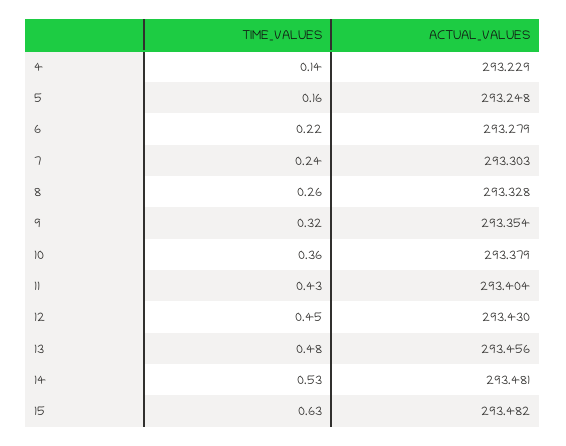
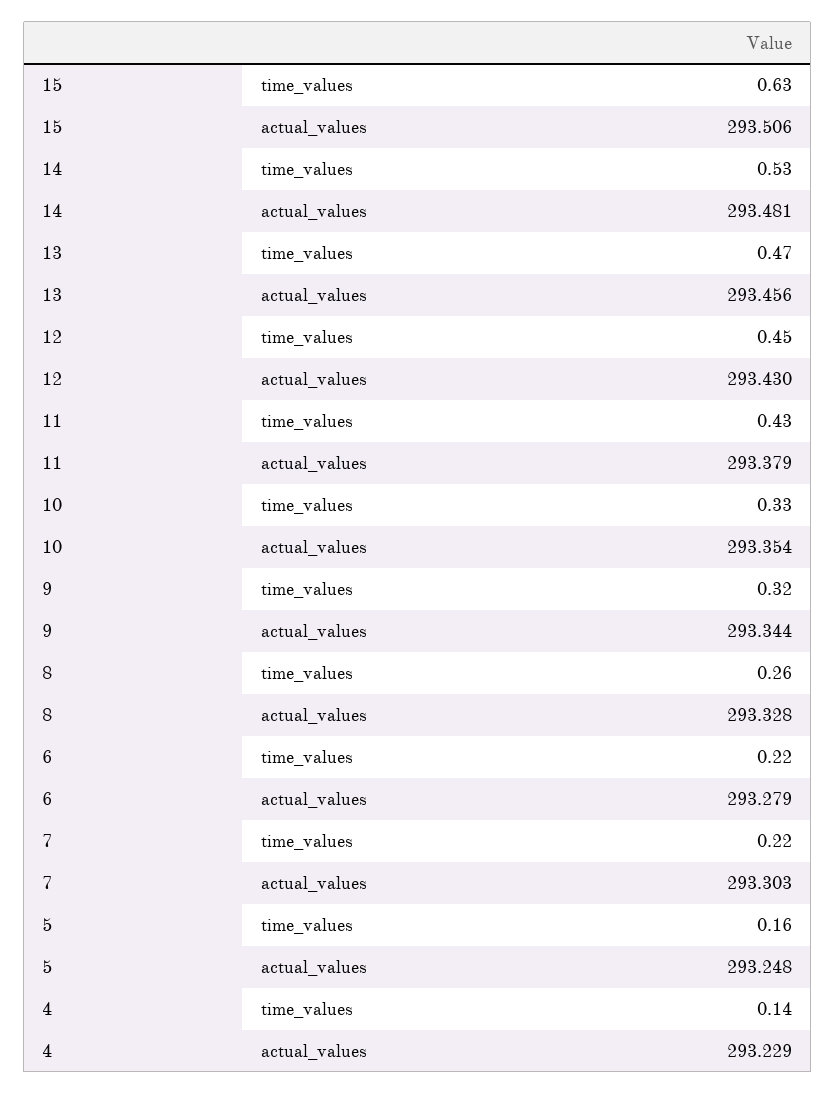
  {
    "TIME_VALUES": {
      "4": 0.14,
      "5": 0.16,
      "6": 0.22,
-     "7": 0.24,
+     "7": 0.22,
      "8": 0.26,
      "9": 0.32,
-     "10": 0.36,
+     "10": 0.33,
      "11": 0.43,
      "12": 0.45,
-     "13": 0.48,
+     "13": 0.47,
      "14": 0.53,
      "15": 0.63
    },
    "ACTUAL_VALUES": {
      "4": 293.229,
      "5": 293.248,
      "6": 293.279,
      "7": 293.303,
      "8": 293.328,
-     "9": 293.354,
+     "9": 293.344,
-     "10": 293.379,
+     "10": 293.354,
-     "11": 293.404,
+     "11": 293.379,
      "12": 293.43,
      "13": 293.456,
      "14": 293.481,
-     "15": 293.482
+     "15": 293.506
    }
  }

